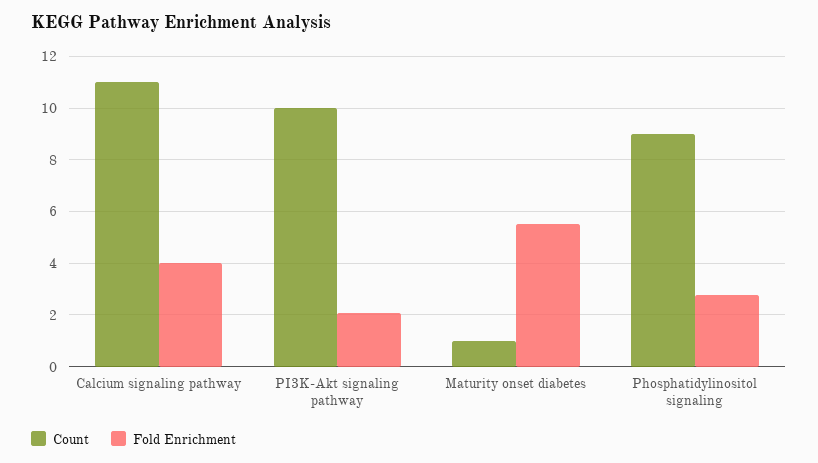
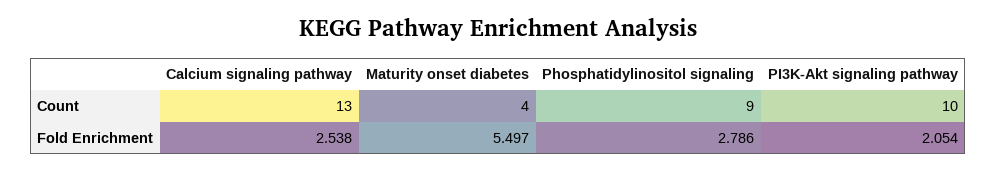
  {
    "Count": {
-     "Calcium signaling pathway": 11,
+     "Calcium signaling pathway": 13,
      "PI3K-Akt signaling pathway": 10,
-     "Maturity onset diabetes": 1,
+     "Maturity onset diabetes": 4,
      "Phosphatidylinositol signaling": 9
    },
    "Fold Enrichment": {
-     "Calcium signaling pathway": 4,
+     "Calcium signaling pathway": 2.538,
      "PI3K-Akt signaling pathway": 2.054,
      "Maturity onset diabetes": 5.497,
      "Phosphatidylinositol signaling": 2.786
    }
  }

